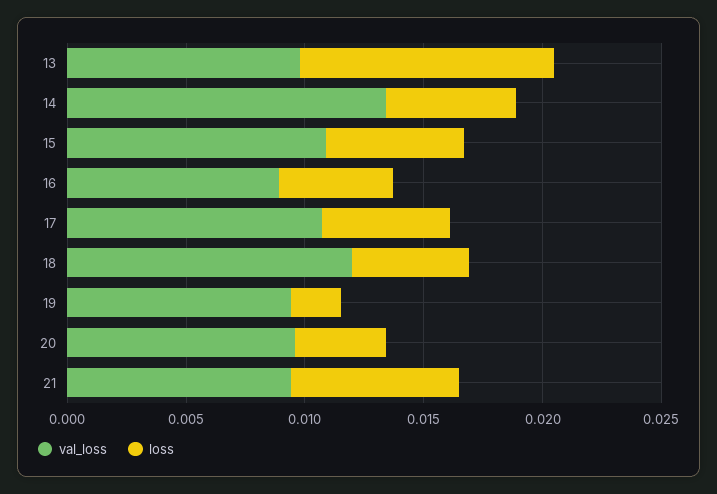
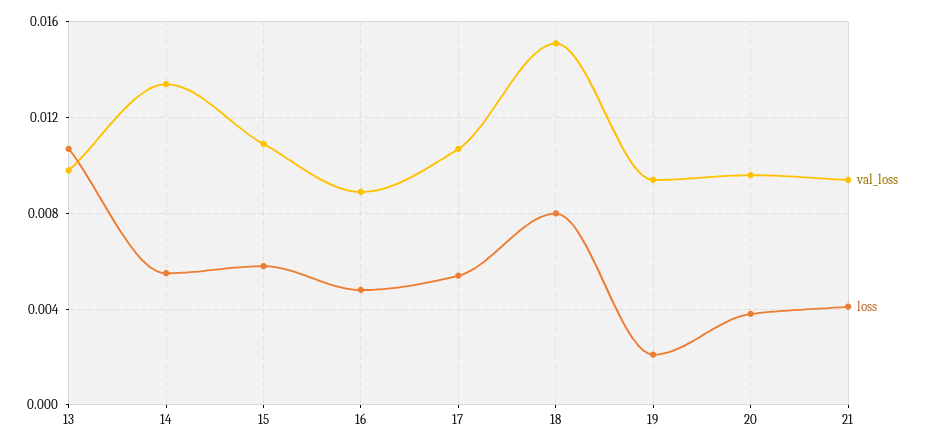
  {
    "val_loss": {
      "13": 0.01,
      "14": 0.0135,
      "15": 0.011,
      "16": 0.009,
      "17": 0.0105,
-     "18": 0.012,
+     "18": 0.015,
      "19": 0.0095,
      "20": 0.0095,
      "21": 0.0095
    },
    "loss": {
      "13": 0.0105,
      "14": 0.0055,
      "15": 0.006,
      "16": 0.005,
      "17": 0.0055,
-     "18": 0.005,
+     "18": 0.008,
      "19": 0.002,
      "20": 0.004,
-     "21": 0.007
+     "21": 0.004
    }
  }

